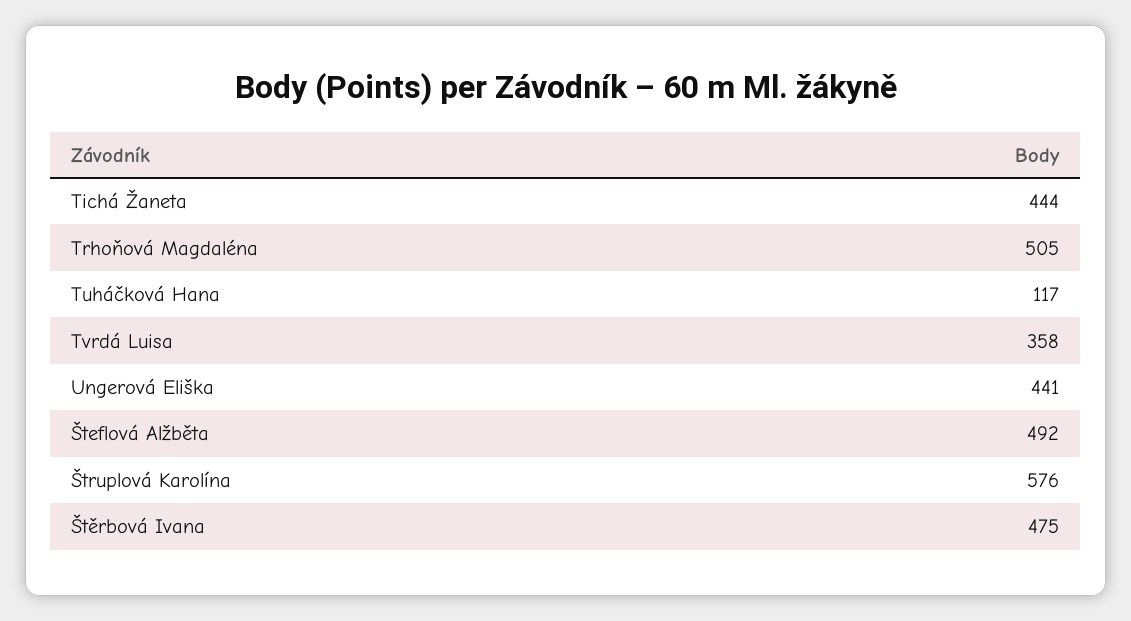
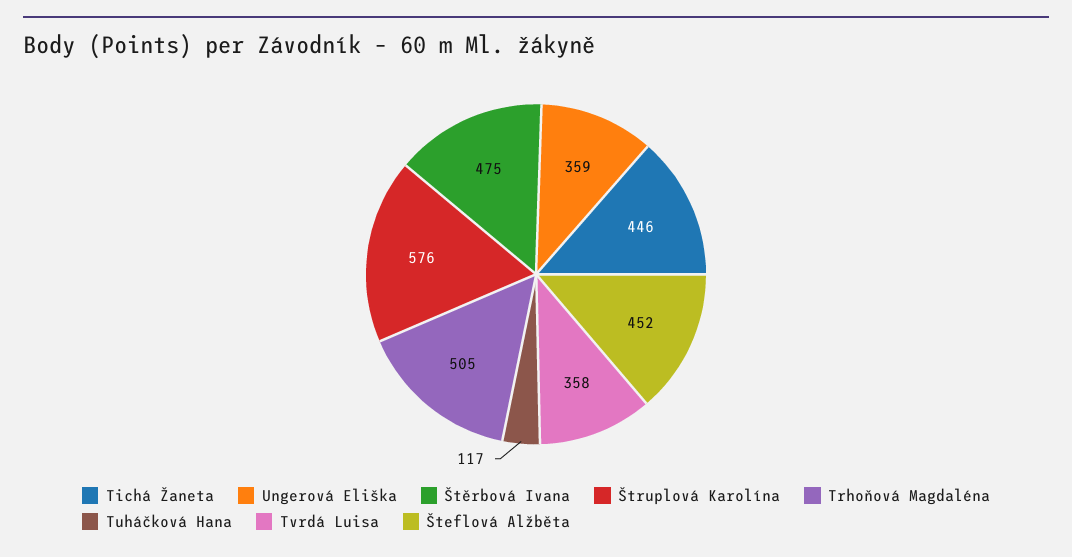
  {
-   "Tichá Žaneta": 444,
+   "Tichá Žaneta": 446,
    "Trhoňová Magdaléna": 505,
    "Tuháčková Hana": 117,
    "Tvrdá Luisa": 358,
-   "Ungerová Eliška": 441,
+   "Ungerová Eliška": 359,
-   "Šteflová Alžběta": 492,
+   "Šteflová Alžběta": 452,
    "Štruplová Karolína": 576,
    "Štěrbová Ivana": 475
  }

